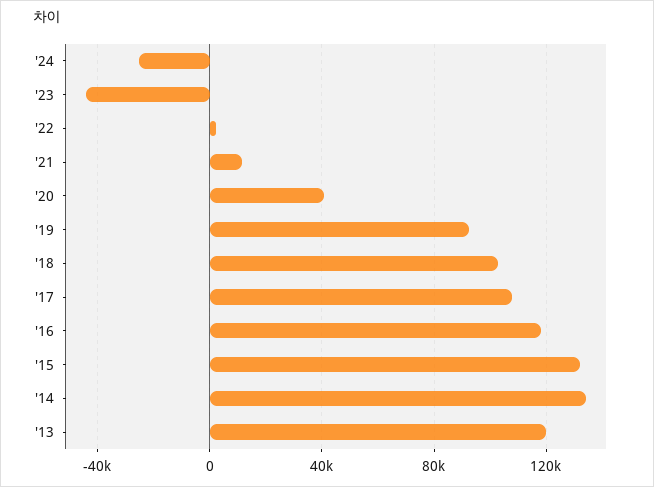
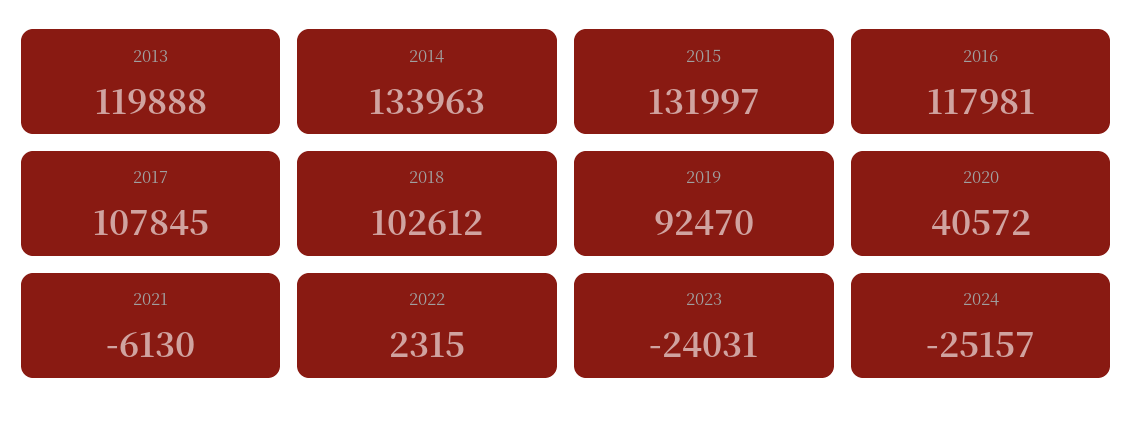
  {
    "'24": -25157,
-   "'23": -45000,
+   "'23": -24031,
    "'22": 2315,
-   "'21": 10000,
+   "'21": -6130,
    "'20": 40572,
    "'19": 92470,
    "'18": 102612,
    "'17": 107845,
    "'16": 117981,
    "'15": 131997,
    "'14": 133963,
    "'13": 119888
  }

